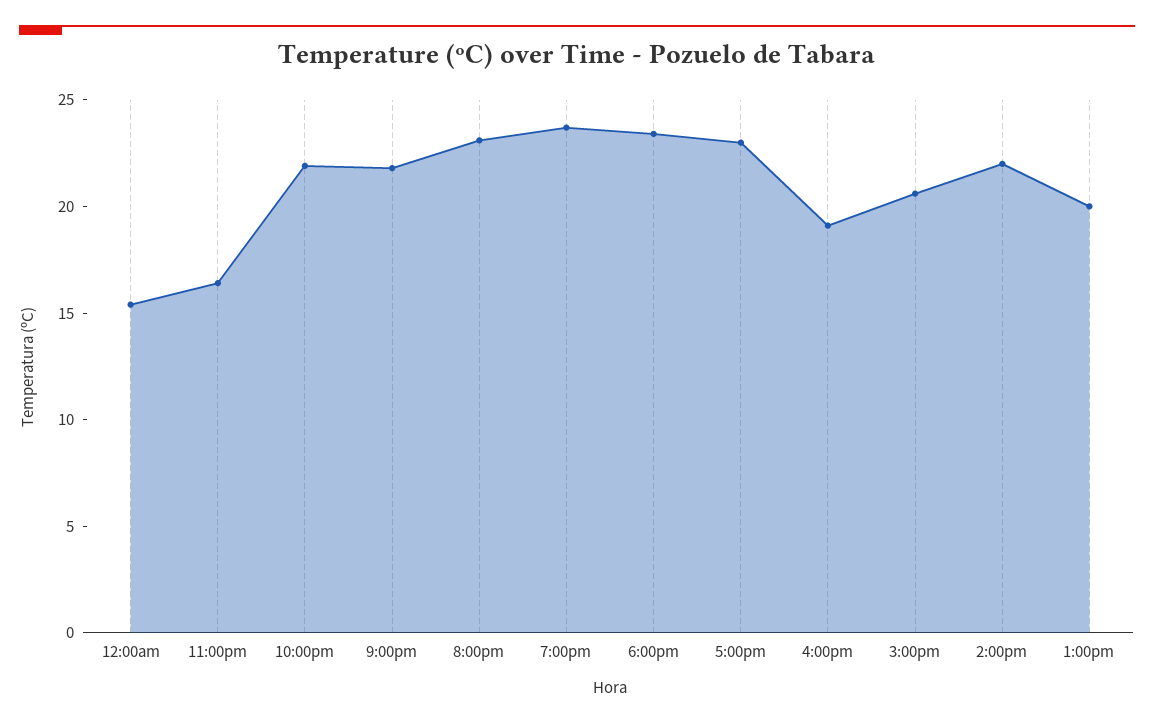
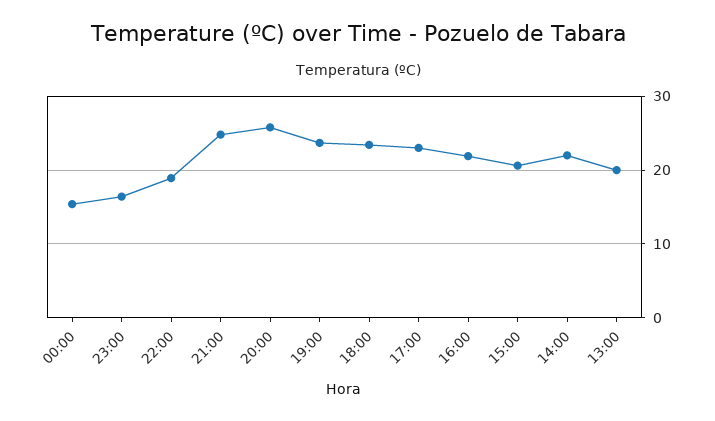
  {
    "12:00am": 15,
    "11:00pm": 16,
-   "10:00pm": 22,
+   "10:00pm": 19,
-   "9:00pm": 22,
+   "9:00pm": 25,
-   "8:00pm": 23,
+   "8:00pm": 26,
    "7:00pm": 24,
    "6:00pm": 23,
    "5:00pm": 23,
-   "4:00pm": 19,
+   "4:00pm": 22,
    "3:00pm": 21,
    "2:00pm": 22,
    "1:00pm": 20
  }

